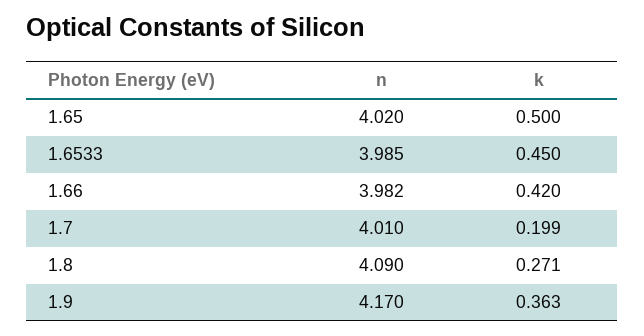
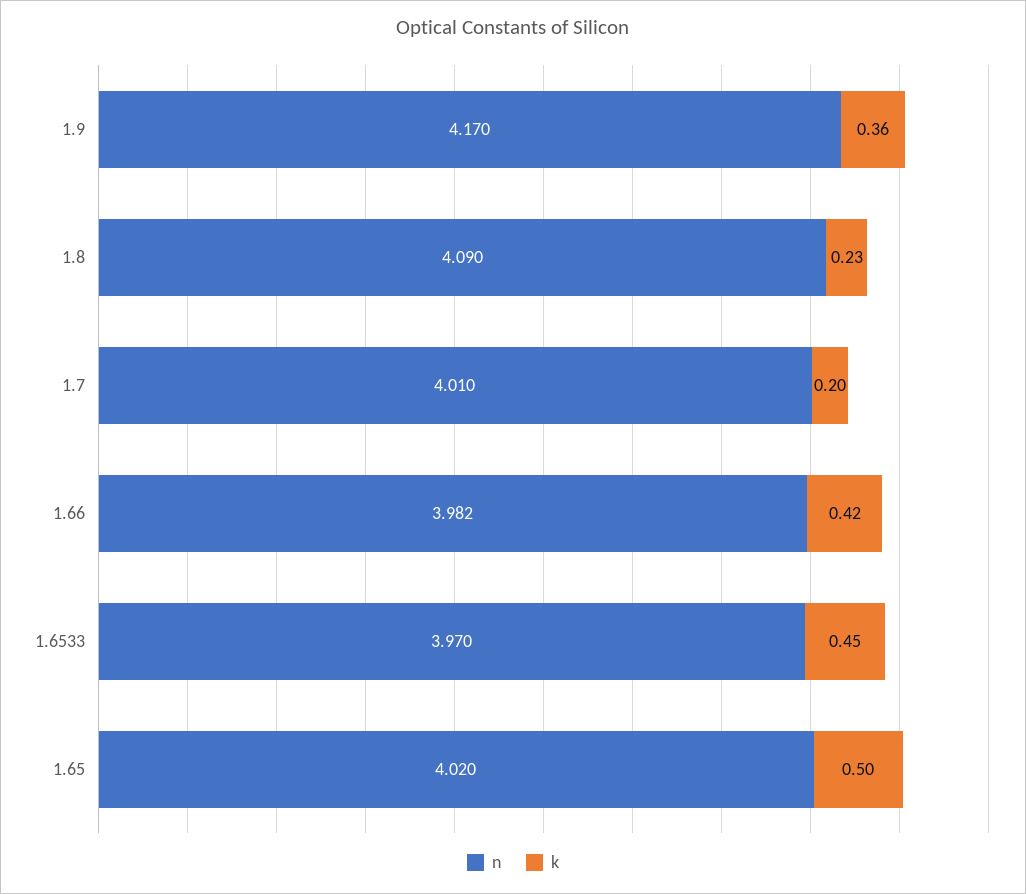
  {
    "n": {
      "1.65": 4.02,
-     "1.6533": 3.985,
+     "1.6533": 3.97,
      "1.66": 3.982,
      "1.7": 4.01,
      "1.8": 4.09,
      "1.9": 4.17
    },
    "k": {
      "1.65": 0.5,
      "1.6533": 0.45,
      "1.66": 0.42,
      "1.7": 0.199,
-     "1.8": 0.271,
+     "1.8": 0.23,
      "1.9": 0.363
    }
  }

